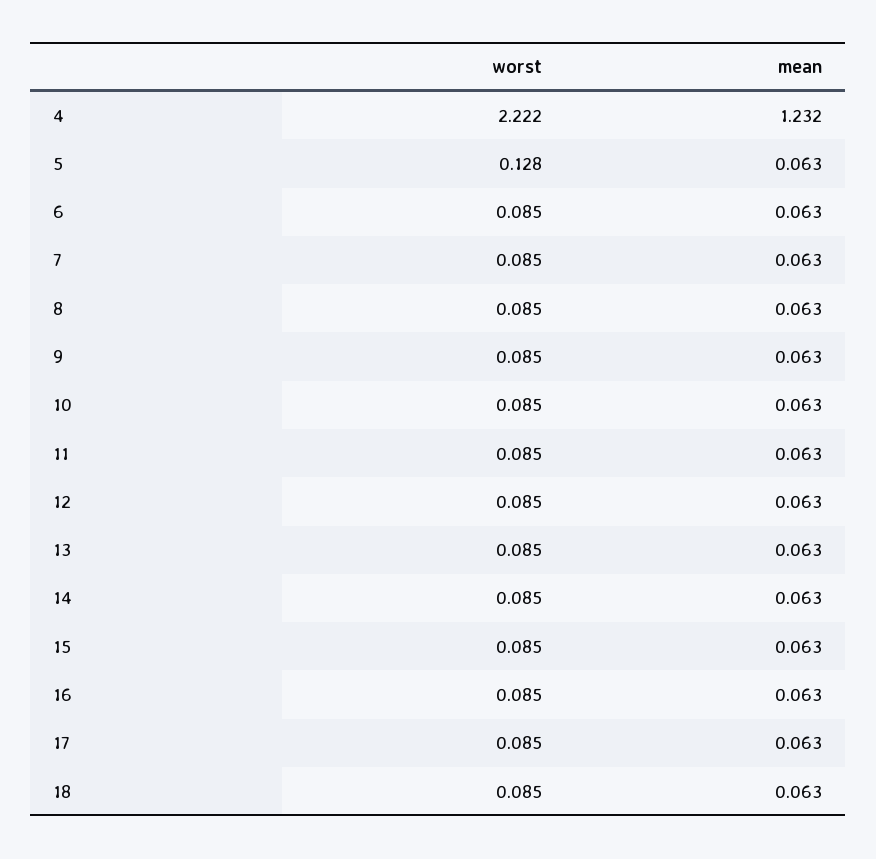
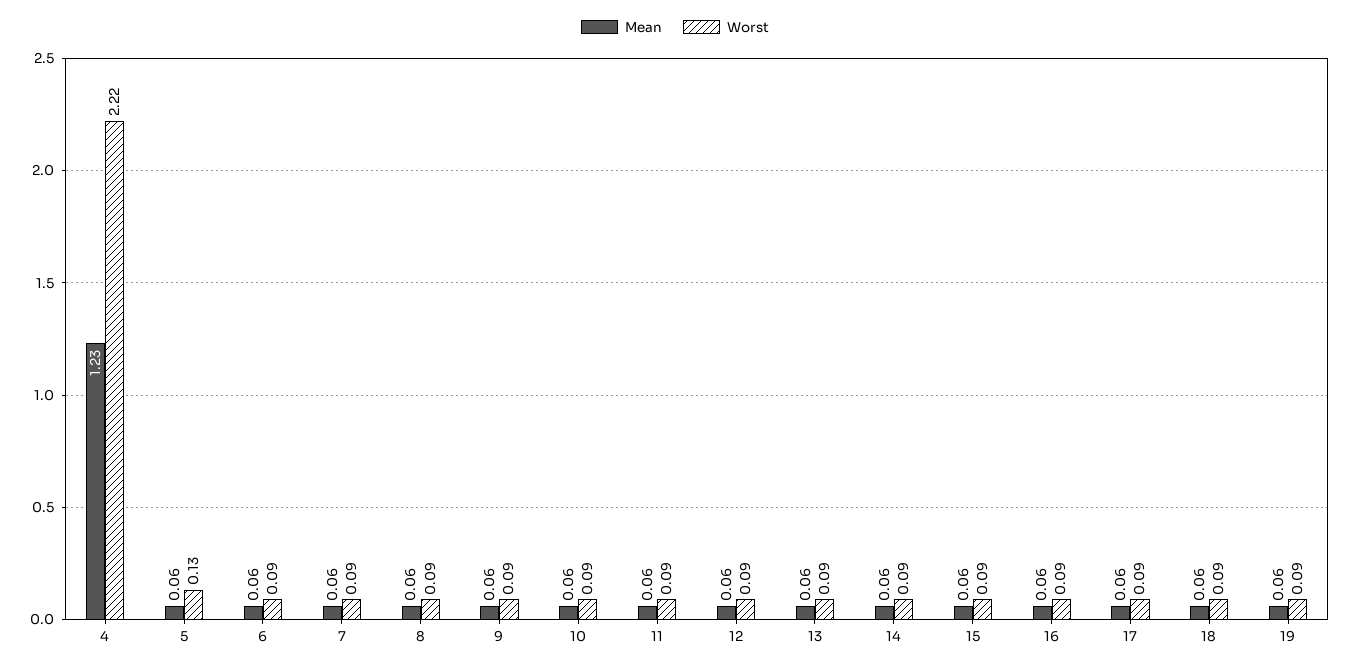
  {
    "worst": {
      "4": 2.222,
      "5": 0.128,
      "6": 0.085,
      "7": 0.085,
      "8": 0.085,
      "9": 0.085,
      "10": 0.085,
      "11": 0.085,
      "12": 0.085,
      "13": 0.085,
      "14": 0.085,
      "15": 0.085,
      "16": 0.085,
      "17": 0.085,
-     "18": 0.085
+     "18": 0.085,
+     "19": 0.09
    },
    "mean": {
      "4": 1.232,
      "5": 0.063,
      "6": 0.063,
      "7": 0.063,
      "8": 0.063,
      "9": 0.063,
      "10": 0.063,
      "11": 0.063,
      "12": 0.063,
      "13": 0.063,
      "14": 0.063,
      "15": 0.063,
      "16": 0.063,
      "17": 0.063,
-     "18": 0.063
+     "18": 0.063,
+     "19": 0.06
    }
  }

